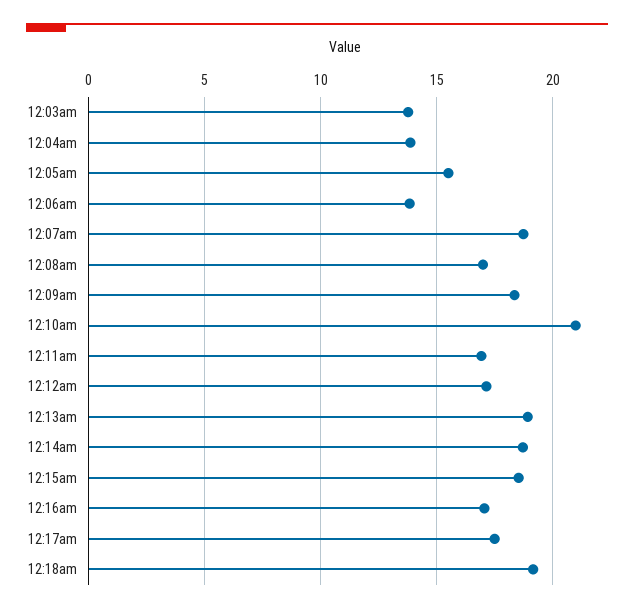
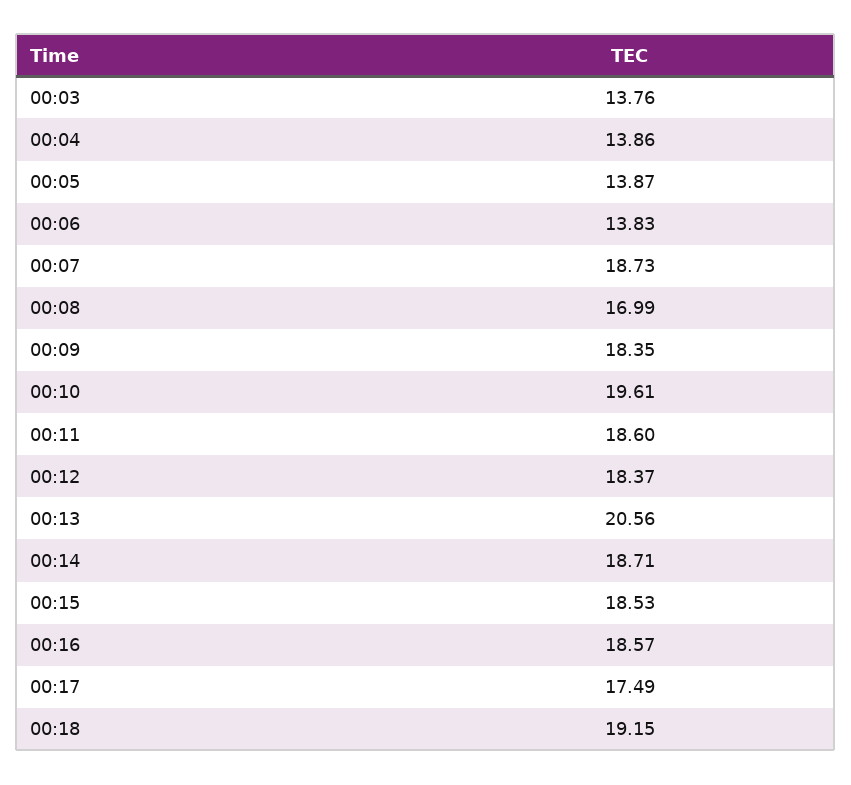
  {
    "12:03am": 13.76,
    "12:04am": 13.86,
-   "12:05am": 15.5,
+   "12:05am": 13.87,
    "12:06am": 13.83,
    "12:07am": 18.73,
    "12:08am": 16.99,
    "12:09am": 18.35,
-   "12:10am": 21,
+   "12:10am": 19.61,
-   "12:11am": 17,
+   "12:11am": 18.6,
-   "12:12am": 17,
+   "12:12am": 18.37,
-   "12:13am": 19,
+   "12:13am": 20.56,
    "12:14am": 18.71,
    "12:15am": 18.53,
-   "12:16am": 17,
+   "12:16am": 18.57,
    "12:17am": 17.49,
    "12:18am": 19.15
  }

